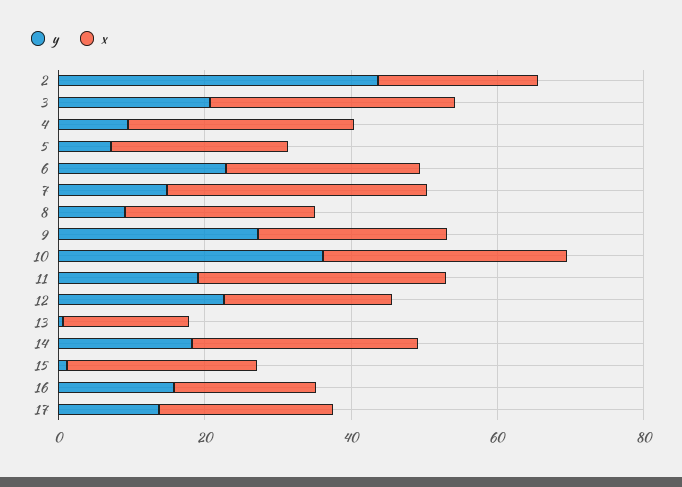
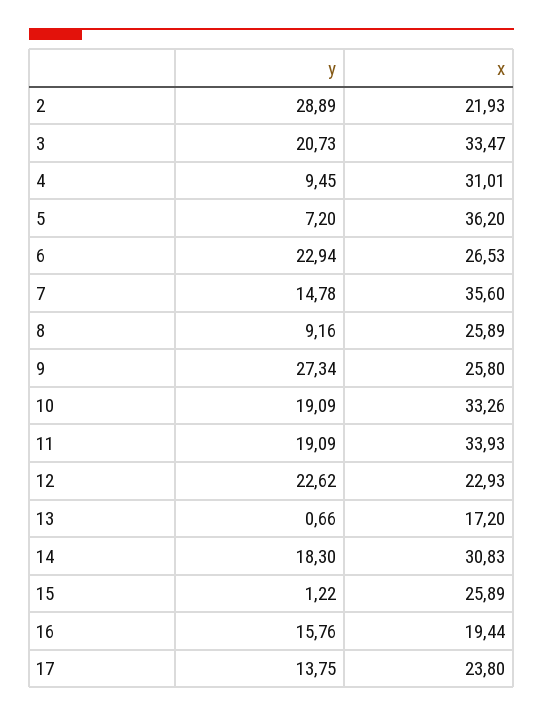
  {
    "y": {
-     "2": 45,
+     "2": 28.89,
      "3": 20.73,
      "4": 9.45,
      "5": 7.2,
      "6": 22.94,
      "7": 14.78,
      "8": 9.16,
      "9": 27.34,
-     "10": 35,
+     "10": 19.09,
      "11": 19.09,
      "12": 22.62,
      "13": 0.66,
      "14": 18.3,
      "15": 1.22,
      "16": 15.76,
      "17": 13.75
    },
    "x": {
      "2": 21.93,
      "3": 33.47,
      "4": 31.01,
-     "5": 25,
+     "5": 36.2,
      "6": 26.53,
      "7": 35.6,
      "8": 25.89,
      "9": 25.8,
      "10": 33.26,
      "11": 33.93,
      "12": 22.93,
      "13": 17.2,
      "14": 30.83,
      "15": 25.89,
      "16": 19.44,
      "17": 23.8
    }
  }

